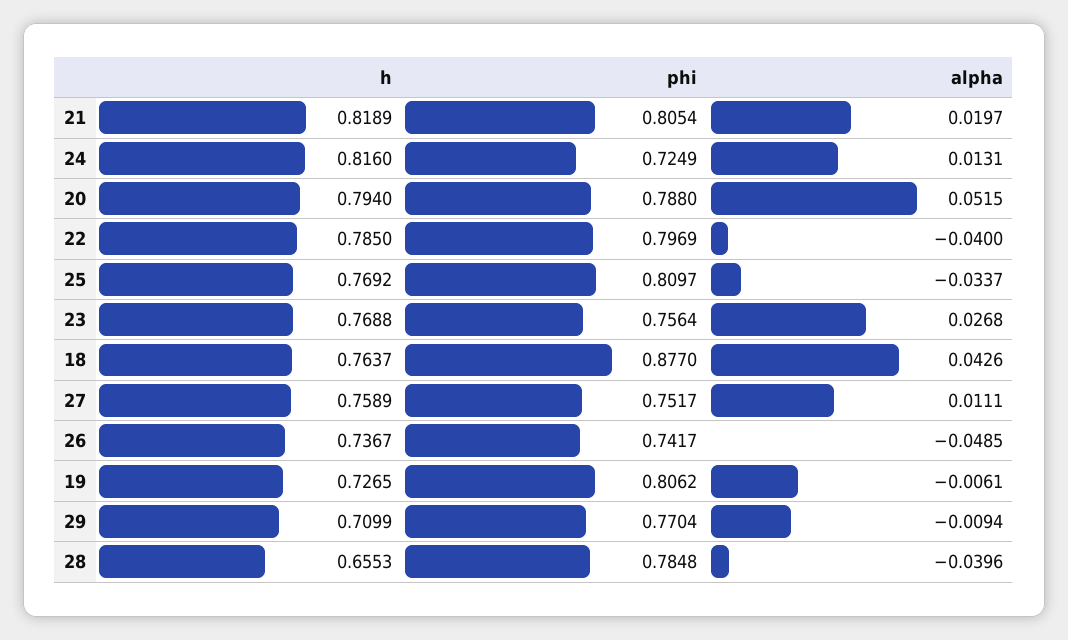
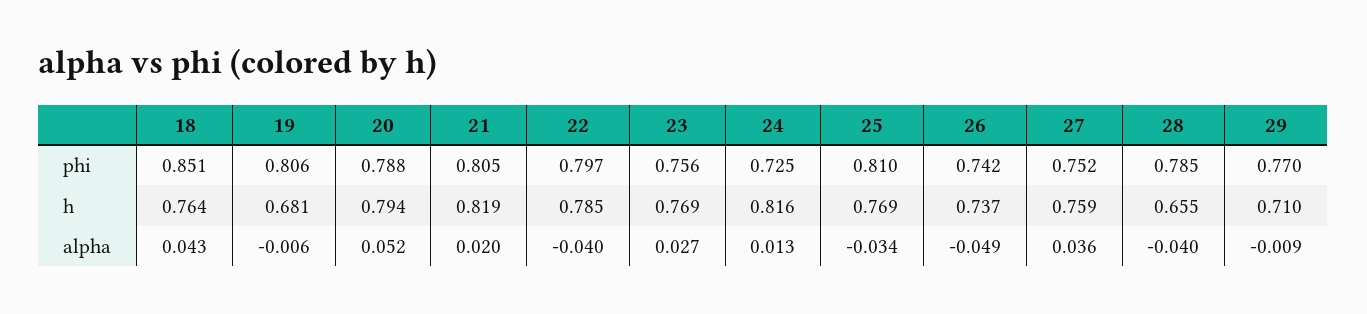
  {
    "h": {
      "21": 0.8189,
      "24": 0.816,
      "20": 0.794,
      "22": 0.785,
      "25": 0.7692,
      "23": 0.7688,
      "18": 0.7637,
      "27": 0.7589,
      "26": 0.7367,
-     "19": 0.7265,
+     "19": 0.681,
      "29": 0.7099,
      "28": 0.6553
    },
    "phi": {
      "21": 0.8054,
      "24": 0.7249,
      "20": 0.788,
      "22": 0.7969,
      "25": 0.8097,
      "23": 0.7564,
-     "18": 0.877,
+     "18": 0.851,
      "27": 0.7517,
      "26": 0.7417,
      "19": 0.8062,
      "29": 0.7704,
      "28": 0.7848
    },
    "alpha": {
      "21": 0.0197,
      "24": 0.0131,
      "20": 0.0515,
      "22": -0.04,
      "25": -0.0337,
      "23": 0.0268,
      "18": 0.0426,
-     "27": 0.0111,
+     "27": 0.036,
      "26": -0.0485,
      "19": -0.0061,
      "29": -0.0094,
      "28": -0.0396
    }
  }

